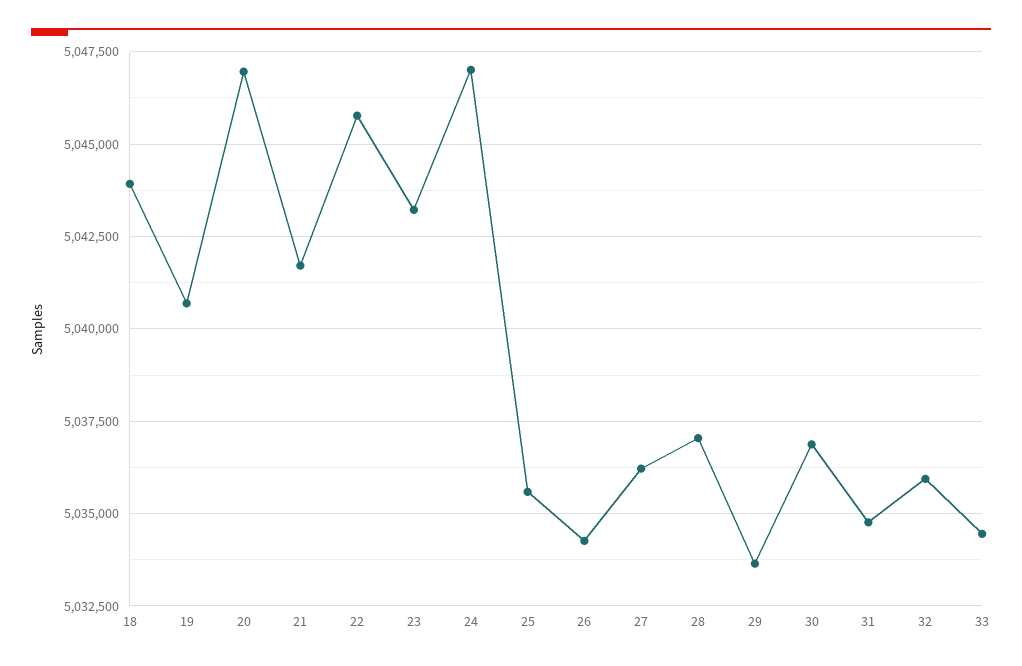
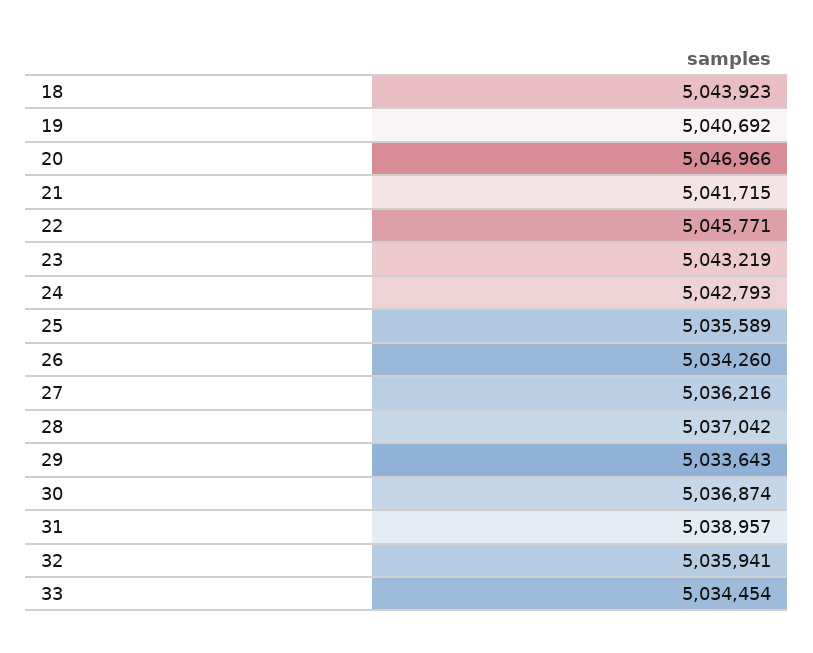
  {
    "18": 5043923,
    "19": 5040692,
    "20": 5046966,
    "21": 5041715,
    "22": 5045771,
    "23": 5043219,
-   "24": 5047000,
+   "24": 5042793,
    "25": 5035589,
    "26": 5034260,
    "27": 5036216,
    "28": 5037042,
    "29": 5033643,
    "30": 5036874,
-   "31": 5034750,
+   "31": 5038957,
    "32": 5035941,
    "33": 5034454
  }

